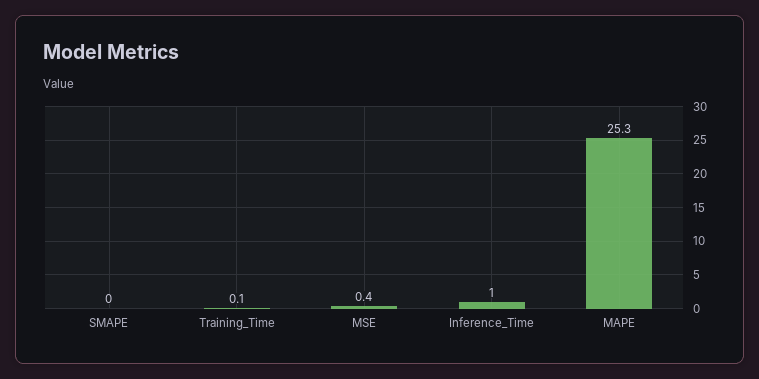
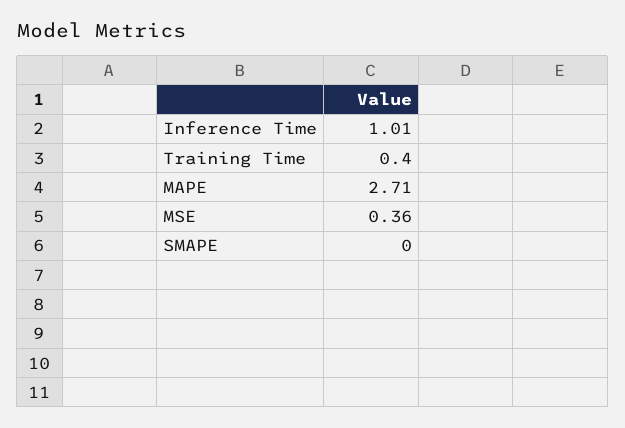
  {
    "SMAPE": 0,
-   "Training_Time": 0.1,
+   "Training_Time": 0.4,
    "MSE": 0.36,
    "Inference_Time": 1.01,
-   "MAPE": 25.3
+   "MAPE": 2.71
  }

